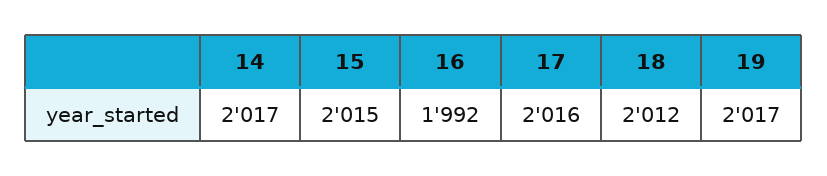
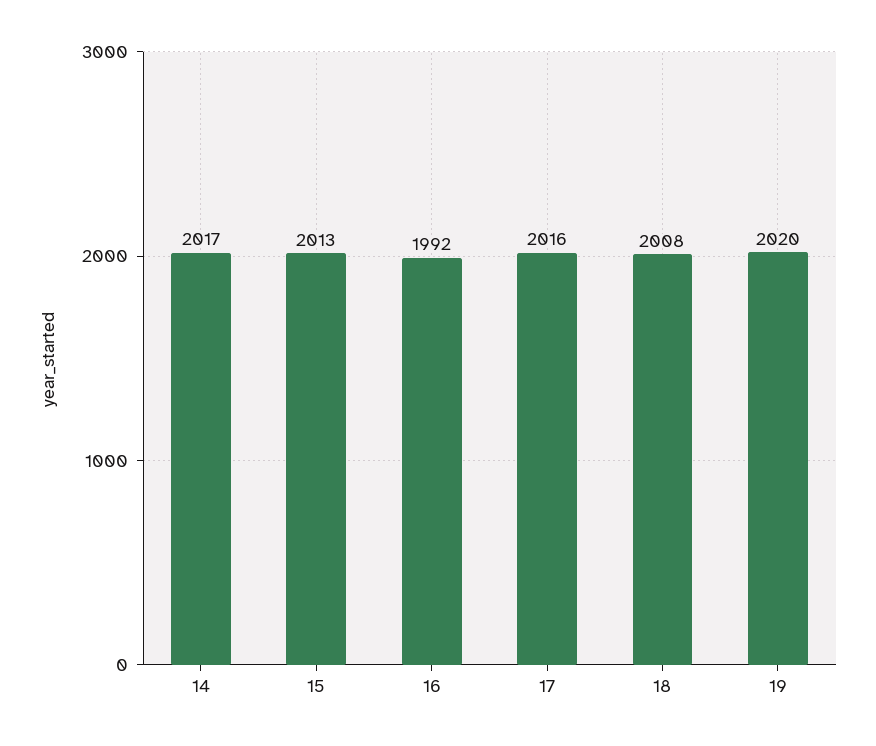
  {
    "14": 2017,
-   "15": 2015,
+   "15": 2013,
    "16": 1992,
    "17": 2016,
-   "18": 2012,
+   "18": 2008,
-   "19": 2017
+   "19": 2020
  }

